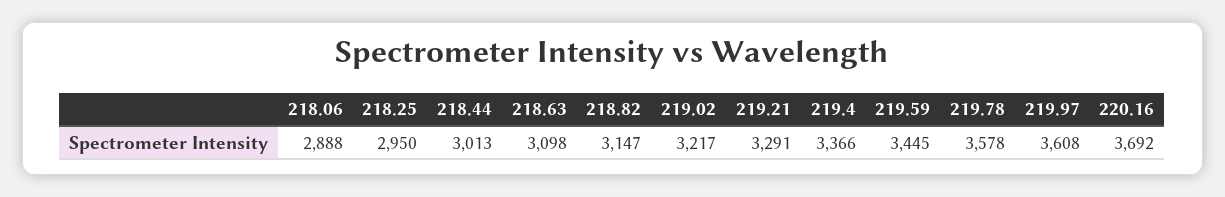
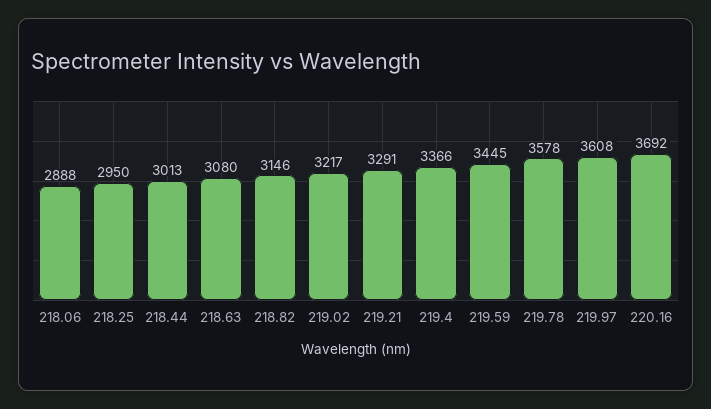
  {
    "218.06": 2888,
    "218.25": 2950,
    "218.44": 3013,
-   "218.63": 3098,
+   "218.63": 3080,
-   "218.82": 3147,
+   "218.82": 3146,
    "219.02": 3217,
    "219.21": 3291,
    "219.4": 3366,
    "219.59": 3445,
    "219.78": 3578,
    "219.97": 3608,
    "220.16": 3692
  }

